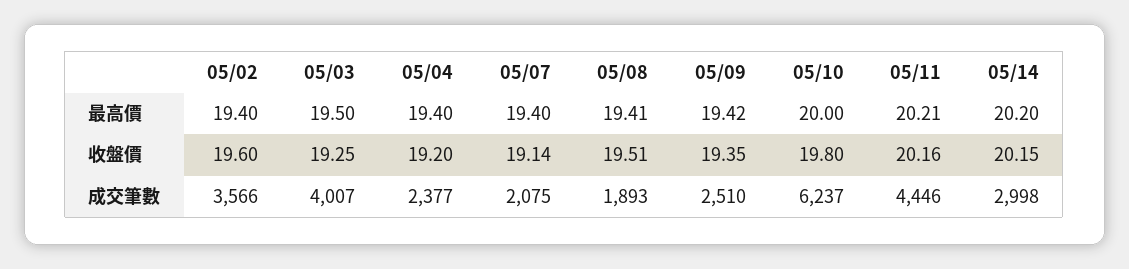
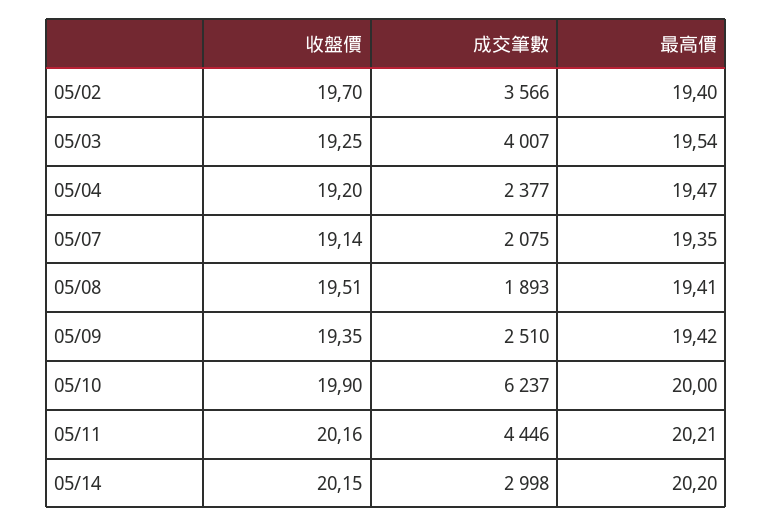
  {
    "05/02": {
      "最高價": 19.4,
-     "收盤價": 19.6,
+     "收盤價": 19.7,
      "成交筆數": 3566
    },
    "05/03": {
-     "最高價": 19.5,
+     "最高價": 19.54,
      "收盤價": 19.25,
      "成交筆數": 4007
    },
    "05/04": {
-     "最高價": 19.4,
+     "最高價": 19.47,
      "收盤價": 19.2,
      "成交筆數": 2377
    },
    "05/07": {
-     "最高價": 19.4,
+     "最高價": 19.35,
      "收盤價": 19.14,
      "成交筆數": 2075
    },
    "05/08": {
      "最高價": 19.41,
      "收盤價": 19.51,
      "成交筆數": 1893
    },
    "05/09": {
      "最高價": 19.42,
      "收盤價": 19.35,
      "成交筆數": 2510
    },
    "05/10": {
      "最高價": 20,
-     "收盤價": 19.8,
+     "收盤價": 19.9,
      "成交筆數": 6237
    },
    "05/11": {
      "最高價": 20.21,
      "收盤價": 20.16,
      "成交筆數": 4446
    },
    "05/14": {
      "最高價": 20.2,
      "收盤價": 20.15,
      "成交筆數": 2998
    }
  }

